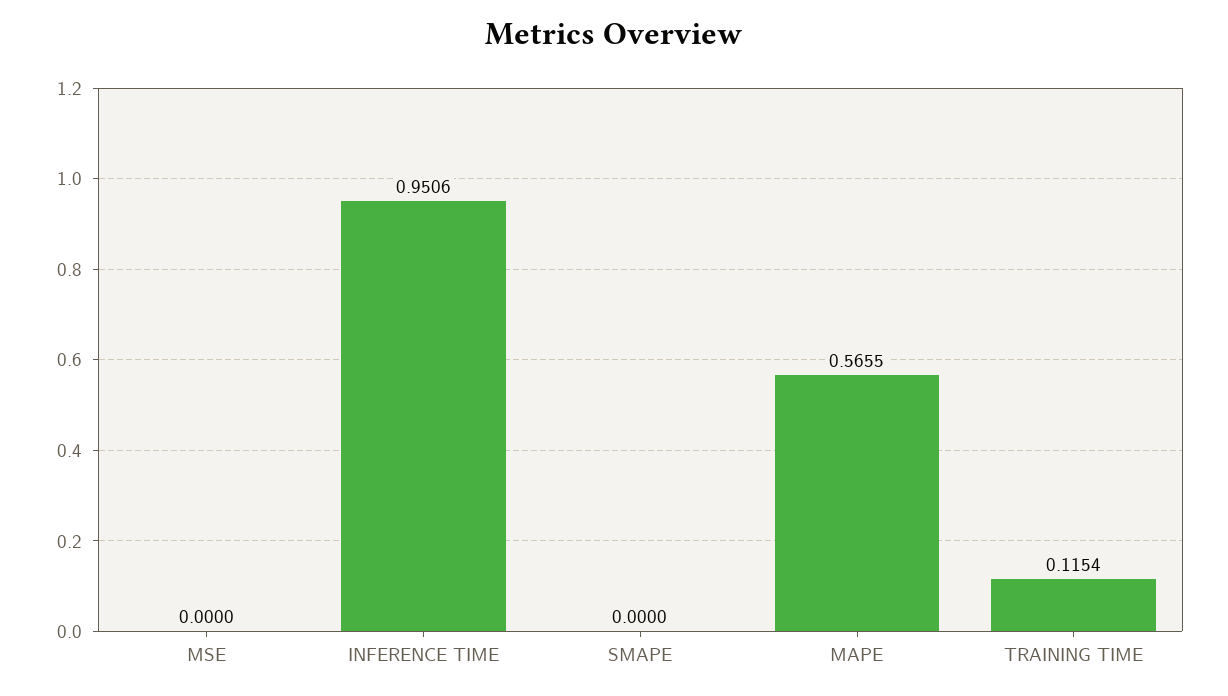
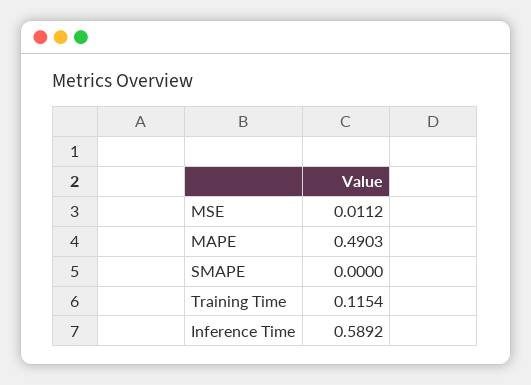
  {
-   "MSE": 0,
+   "MSE": 0.0112,
-   "INFERENCE TIME": 0.9506,
+   "INFERENCE TIME": 0.5892,
    "SMAPE": 0,
-   "MAPE": 0.5655,
+   "MAPE": 0.4903,
    "TRAINING TIME": 0.1154
  }

